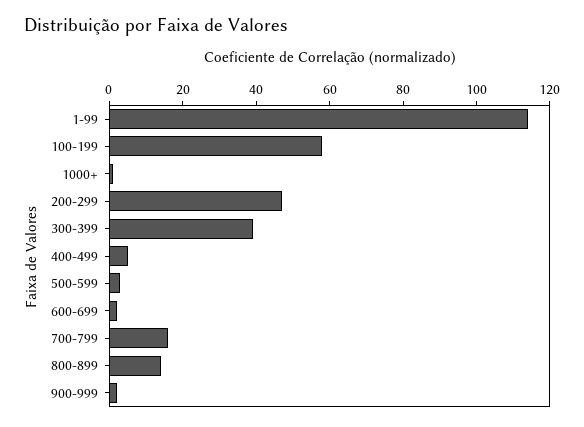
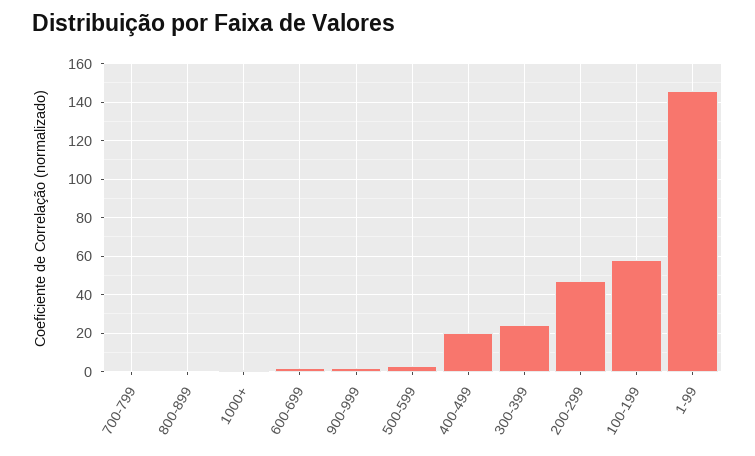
  {
-   "1-99": 115,
+   "1-99": 145,
    "100-199": 60,
    "1000+": 0,
    "200-299": 45,
-   "300-399": 40,
+   "300-399": 25,
-   "400-499": 5,
+   "400-499": 20,
    "500-599": 5,
    "600-699": 0,
-   "700-799": 15,
+   "700-799": 0,
-   "800-899": 15,
+   "800-899": 0,
    "900-999": 0
  }

